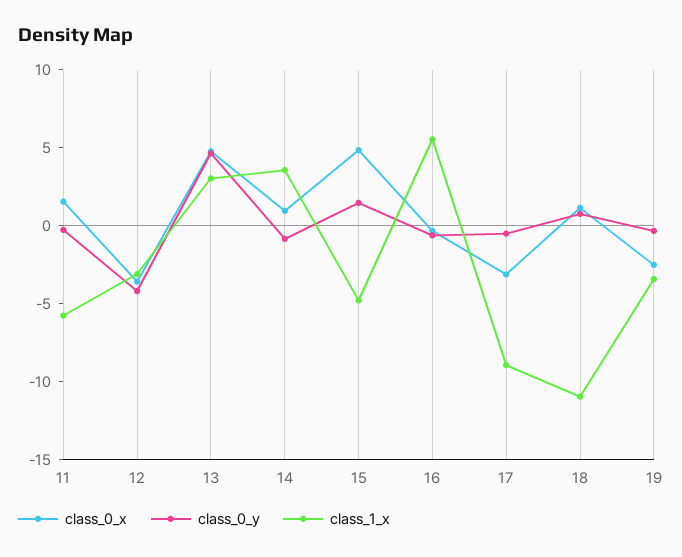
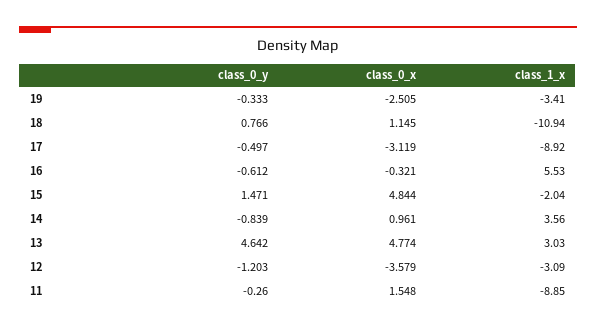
  {
    "class_0_x": {
      "11": 1.548,
      "12": -3.579,
      "13": 4.774,
      "14": 0.961,
      "15": 4.844,
      "16": -0.321,
      "17": -3.119,
      "18": 1.145,
      "19": -2.505
    },
    "class_0_y": {
      "11": -0.26,
-     "12": -4,
+     "12": -1.203,
      "13": 4.642,
      "14": -0.839,
      "15": 1.471,
      "16": -0.612,
      "17": -0.497,
      "18": 0.766,
      "19": -0.333
    },
    "class_1_x": {
-     "11": -6,
+     "11": -8.85,
      "12": -3.09,
      "13": 3.03,
      "14": 3.56,
-     "15": -5,
+     "15": -2.04,
      "16": 5.53,
      "17": -8.92,
      "18": -10.94,
      "19": -3.41
    }
  }

